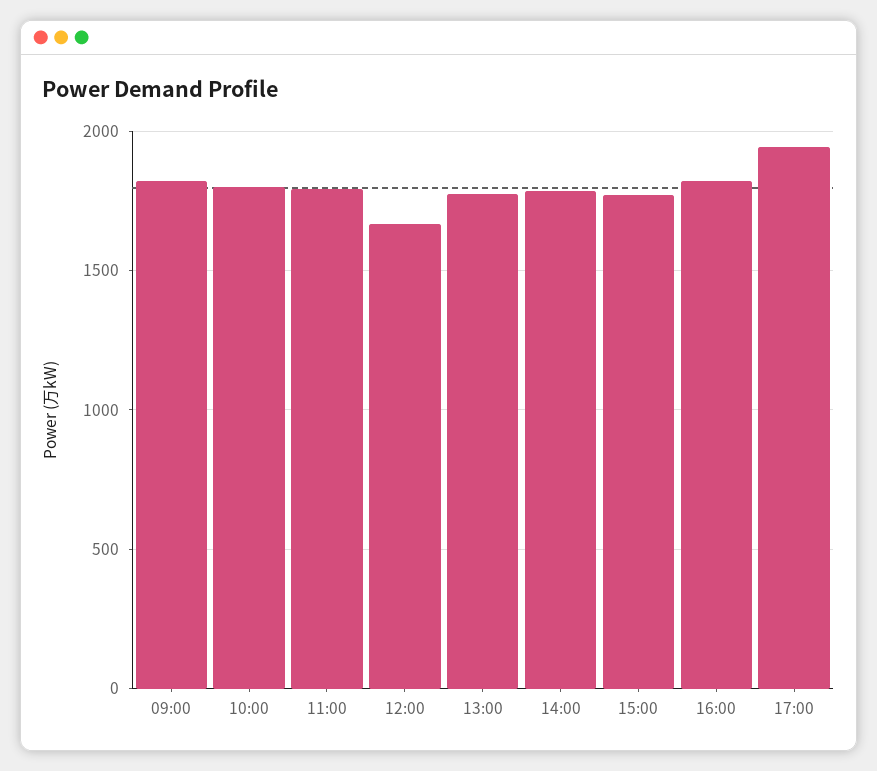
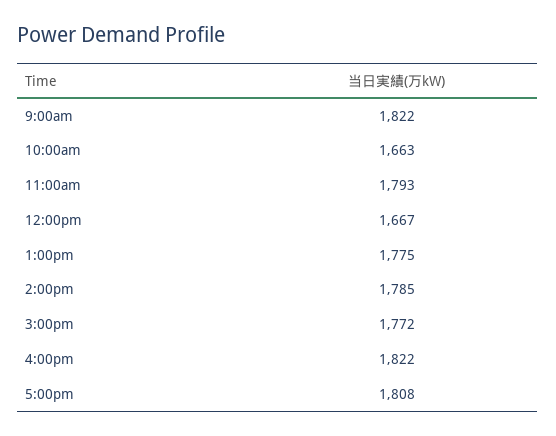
  {
    "09:00": 1822,
-   "10:00": 1800,
+   "10:00": 1663,
    "11:00": 1793,
    "12:00": 1667,
    "13:00": 1775,
    "14:00": 1785,
    "15:00": 1772,
    "16:00": 1822,
-   "17:00": 1950
+   "17:00": 1808
  }

